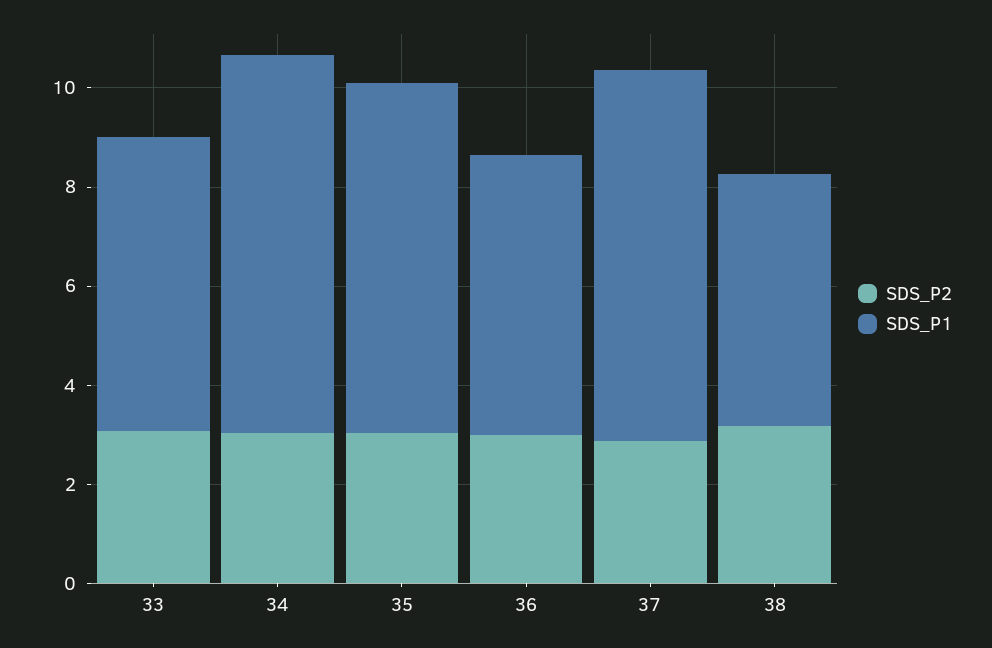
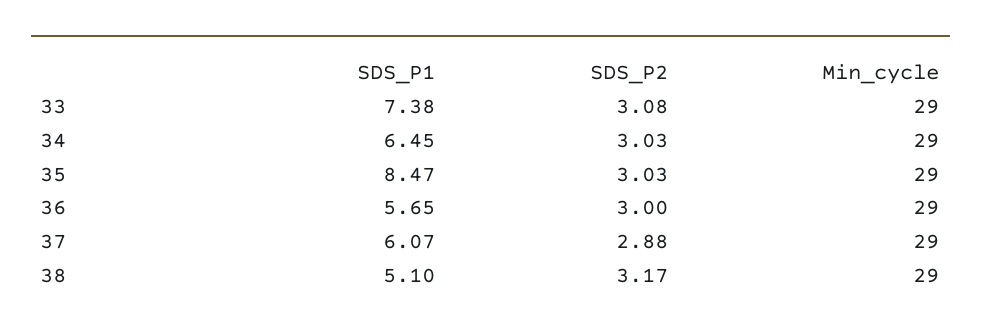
  {
    "SDS_P2": {
      "33": 3.08,
      "34": 3.03,
      "35": 3.03,
      "36": 3,
      "37": 2.88,
      "38": 3.17
    },
    "SDS_P1": {
-     "33": 6,
+     "33": 7.38,
-     "34": 7.5,
+     "34": 6.45,
-     "35": 7,
+     "35": 8.47,
      "36": 5.65,
-     "37": 7.5,
+     "37": 6.07,
      "38": 5.1
-   }
+   },
+   "Min_cycle": {
+     "33": 29,
+     "34": 29,
+     "35": 29,
+     "36": 29,
+     "37": 29,
+     "38": 29
+   }
  }

